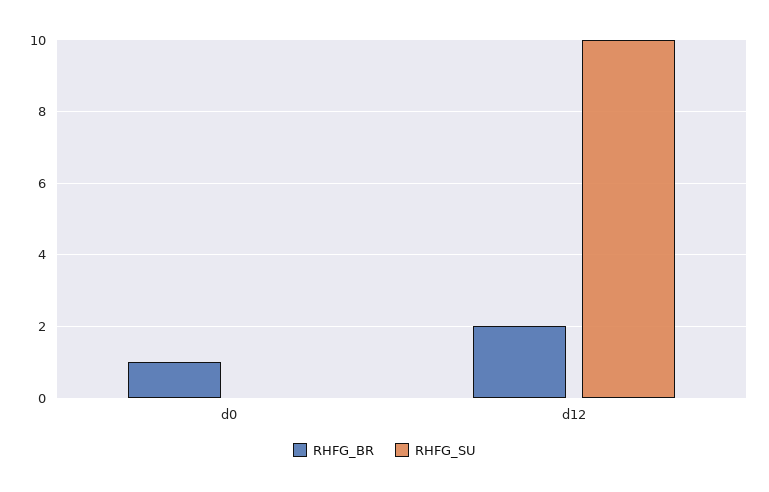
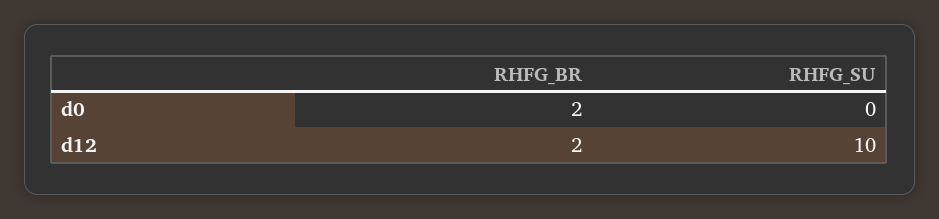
  {
    "RHFG_BR": {
-     "d0": 1,
+     "d0": 2,
      "d12": 2
    },
    "RHFG_SU": {
      "d0": 0,
      "d12": 10
    }
  }

